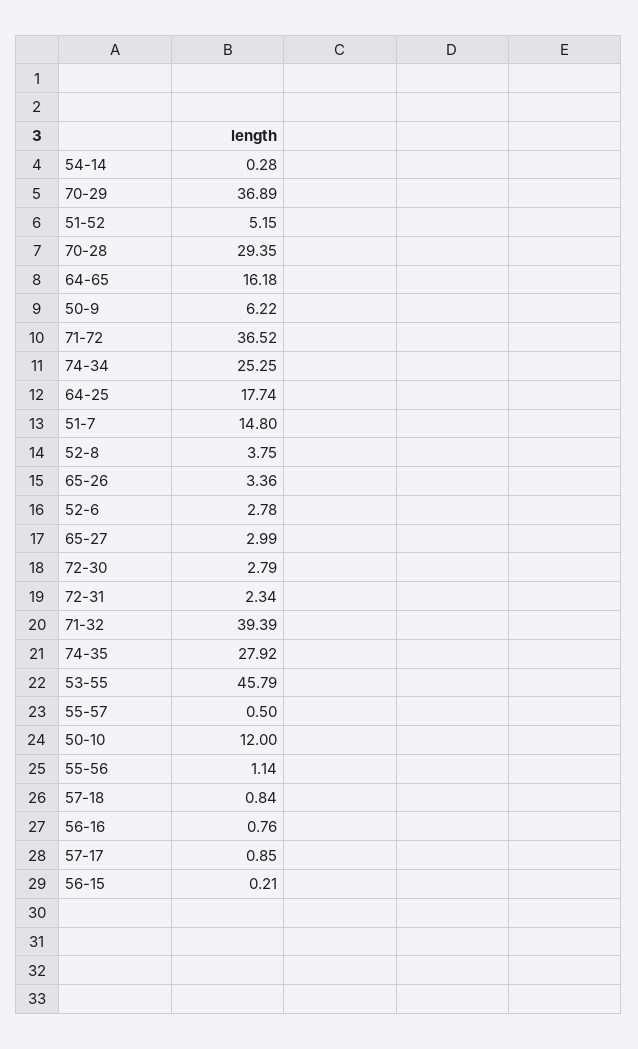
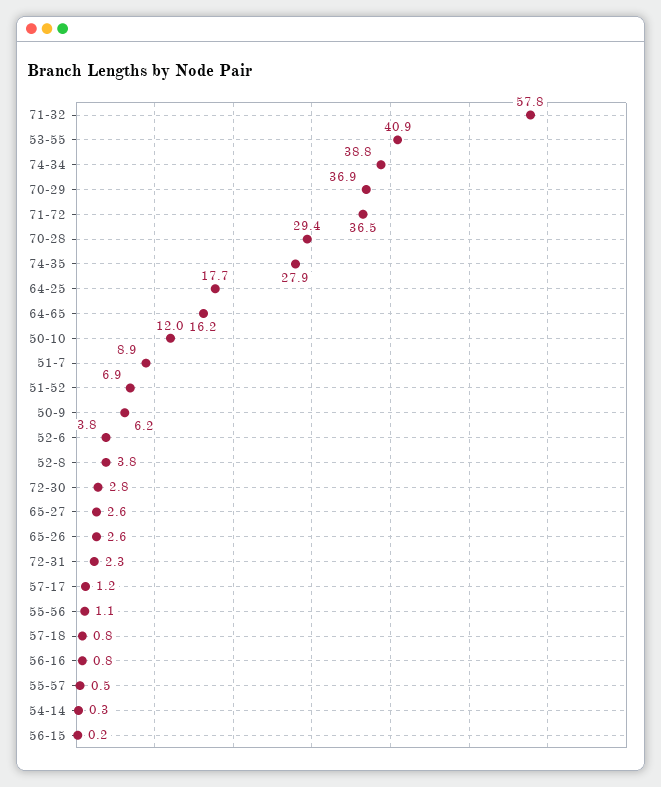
  {
    "54-14": 0.28,
    "70-29": 36.89,
-   "51-52": 5.15,
+   "51-52": 6.9,
    "70-28": 29.35,
    "64-65": 16.18,
    "50-9": 6.22,
    "71-72": 36.52,
-   "74-34": 25.25,
+   "74-34": 38.8,
    "64-25": 17.74,
-   "51-7": 14.8,
+   "51-7": 8.9,
    "52-8": 3.75,
-   "65-26": 3.36,
+   "65-26": 2.6,
-   "52-6": 2.78,
+   "52-6": 3.8,
-   "65-27": 2.99,
+   "65-27": 2.6,
    "72-30": 2.79,
    "72-31": 2.34,
-   "71-32": 39.39,
+   "71-32": 57.8,
    "74-35": 27.92,
-   "53-55": 45.79,
+   "53-55": 40.9,
    "55-57": 0.5,
    "50-10": 12,
    "55-56": 1.14,
    "57-18": 0.84,
    "56-16": 0.76,
-   "57-17": 0.85,
+   "57-17": 1.2,
    "56-15": 0.21
  }

